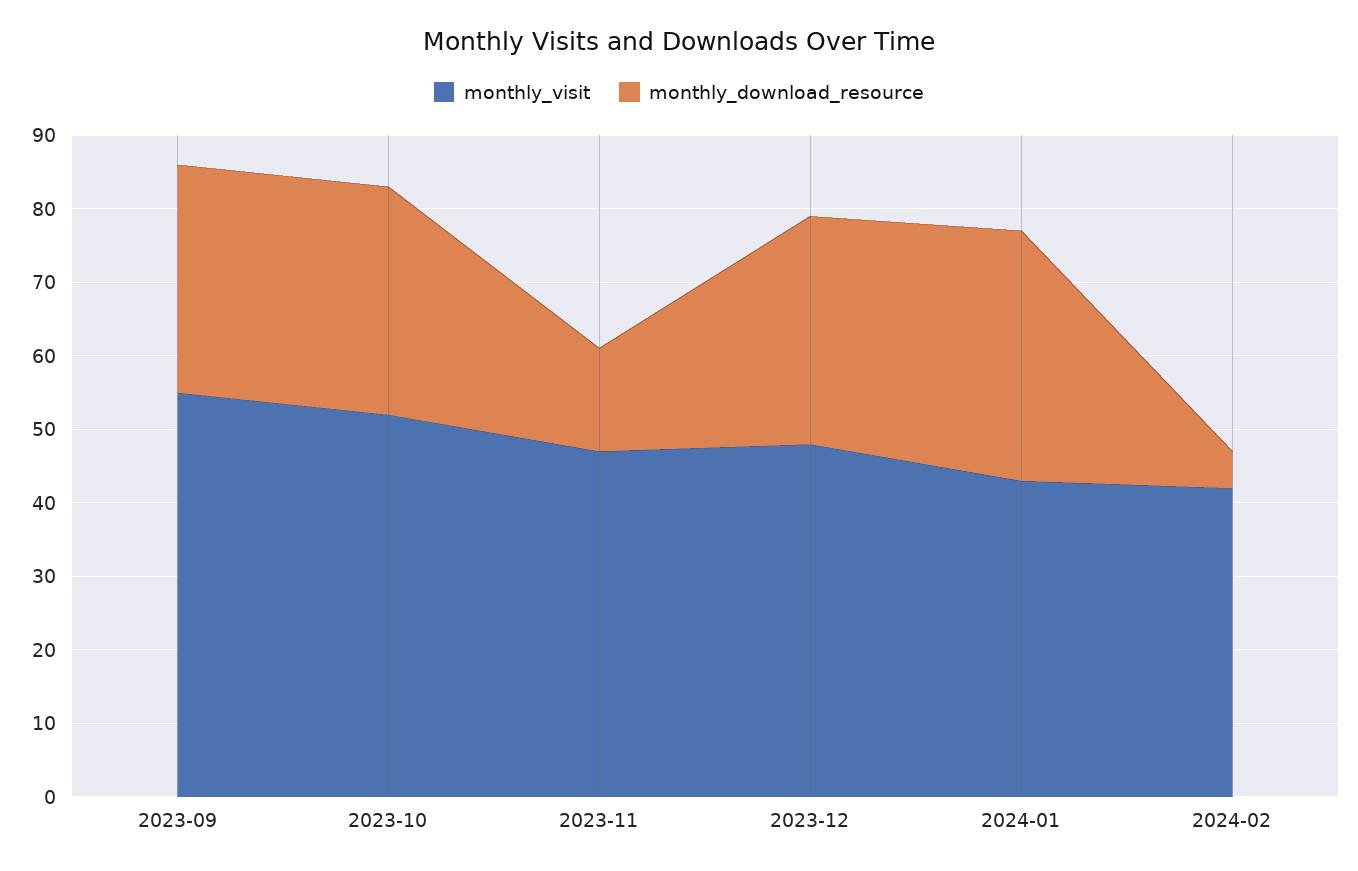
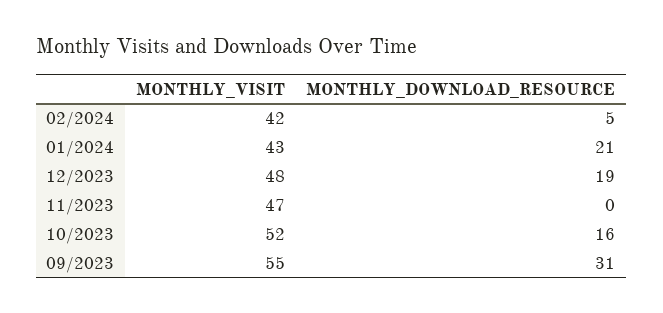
  {
    "monthly_visit": {
      "2023-09": 55,
      "2023-10": 52,
      "2023-11": 47,
      "2023-12": 48,
      "2024-01": 43,
      "2024-02": 42
    },
    "monthly_download_resource": {
      "2023-09": 31,
-     "2023-10": 30,
+     "2023-10": 16,
-     "2023-11": 15,
+     "2023-11": 0,
-     "2023-12": 30,
+     "2023-12": 19,
-     "2024-01": 35,
+     "2024-01": 21,
      "2024-02": 5
    }
  }

